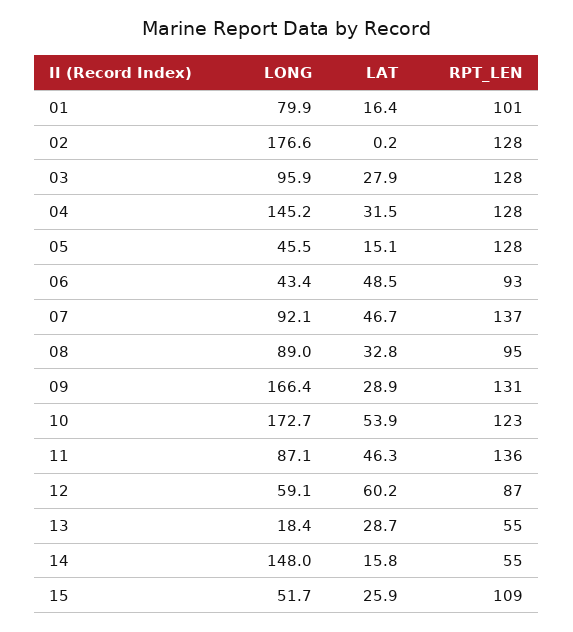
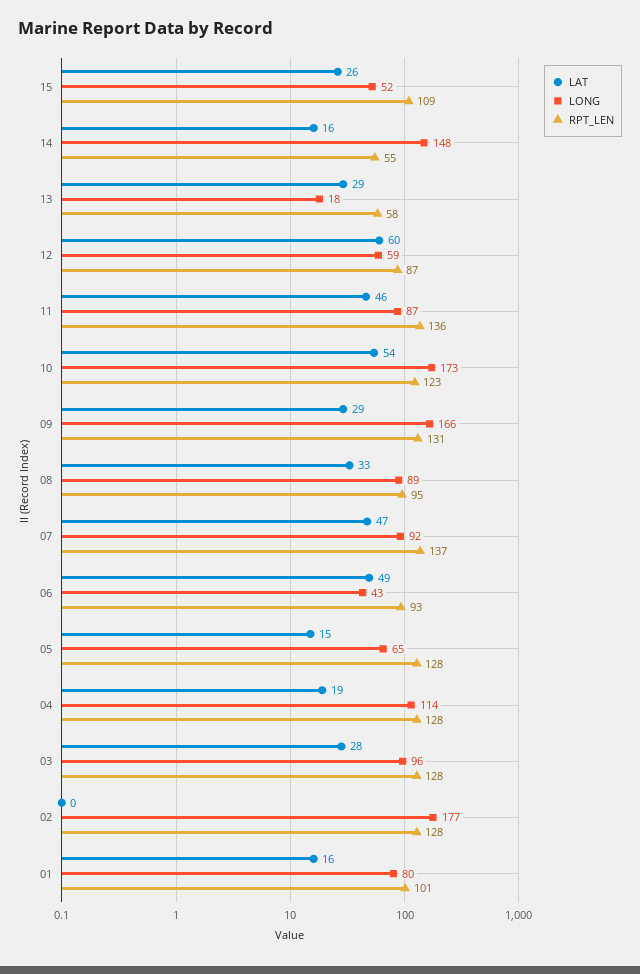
  {
    "LONG": {
      "01": 79.9,
      "02": 176.6,
      "03": 95.9,
-     "04": 145.2,
+     "04": 114,
-     "05": 45.5,
+     "05": 65,
      "06": 43.4,
      "07": 92.1,
      "08": 89,
      "09": 166.4,
      "10": 172.7,
      "11": 87.1,
      "12": 59.1,
      "13": 18.4,
      "14": 148,
      "15": 51.7
    },
    "LAT": {
      "01": 16.4,
      "02": 0.2,
      "03": 27.9,
-     "04": 31.5,
+     "04": 19,
      "05": 15.1,
      "06": 48.5,
      "07": 46.7,
      "08": 32.8,
      "09": 28.9,
      "10": 53.9,
      "11": 46.3,
      "12": 60.2,
      "13": 28.7,
      "14": 15.8,
      "15": 25.9
    },
    "RPT_LEN": {
      "01": 101,
      "02": 128,
      "03": 128,
      "04": 128,
      "05": 128,
      "06": 93,
      "07": 137,
      "08": 95,
      "09": 131,
      "10": 123,
      "11": 136,
      "12": 87,
-     "13": 55,
+     "13": 58,
      "14": 55,
      "15": 109
    }
  }

